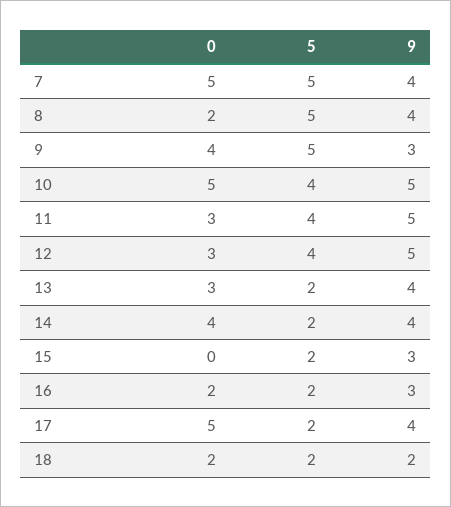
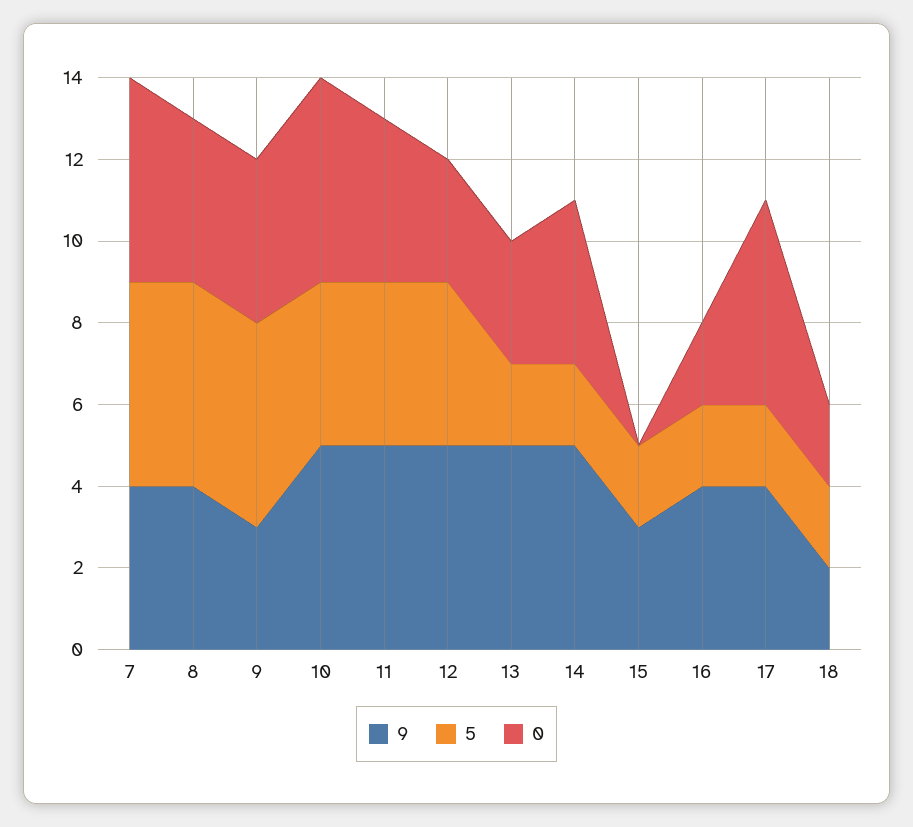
  {
    "0": {
      "7": 5,
-     "8": 2,
+     "8": 4,
      "9": 4,
      "10": 5,
-     "11": 3,
+     "11": 4,
      "12": 3,
      "13": 3,
      "14": 4,
      "15": 0,
      "16": 2,
      "17": 5,
      "18": 2
    },
    "5": {
      "7": 5,
      "8": 5,
      "9": 5,
      "10": 4,
      "11": 4,
      "12": 4,
      "13": 2,
      "14": 2,
      "15": 2,
      "16": 2,
      "17": 2,
      "18": 2
    },
    "9": {
      "7": 4,
      "8": 4,
      "9": 3,
      "10": 5,
      "11": 5,
      "12": 5,
-     "13": 4,
+     "13": 5,
-     "14": 4,
+     "14": 5,
      "15": 3,
-     "16": 3,
+     "16": 4,
      "17": 4,
      "18": 2
    }
  }

